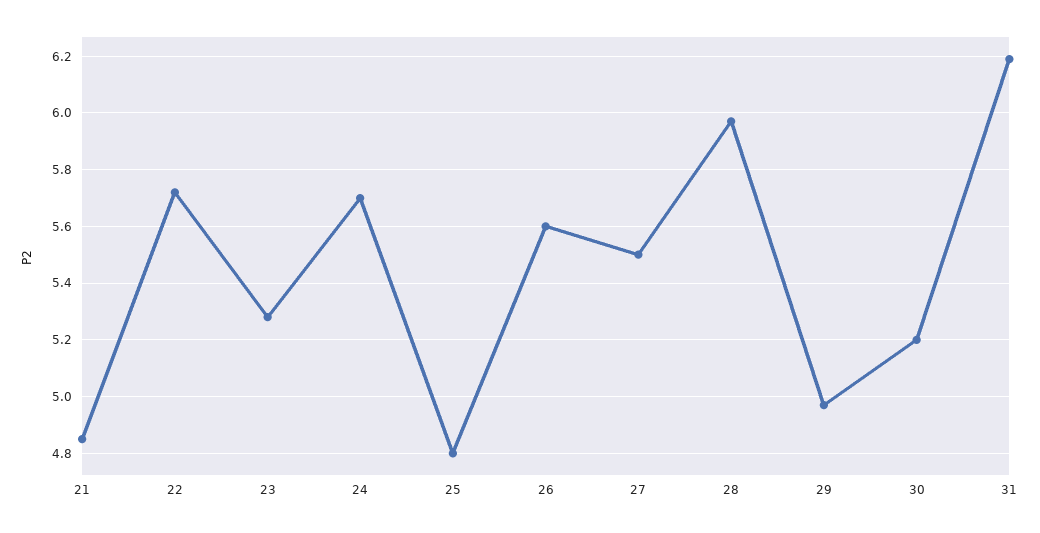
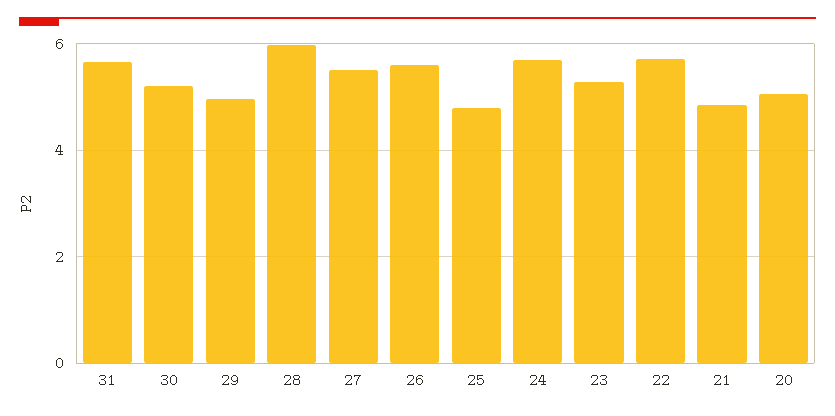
  {
    "21": 4.85,
    "22": 5.7,
    "23": 5.3,
    "24": 5.7,
    "25": 4.8,
    "26": 5.6,
    "27": 5.5,
    "28": 5.95,
    "29": 4.95,
    "30": 5.2,
-   "31": 6.2
+   "31": 5.6,
+   "20": 5
  }

